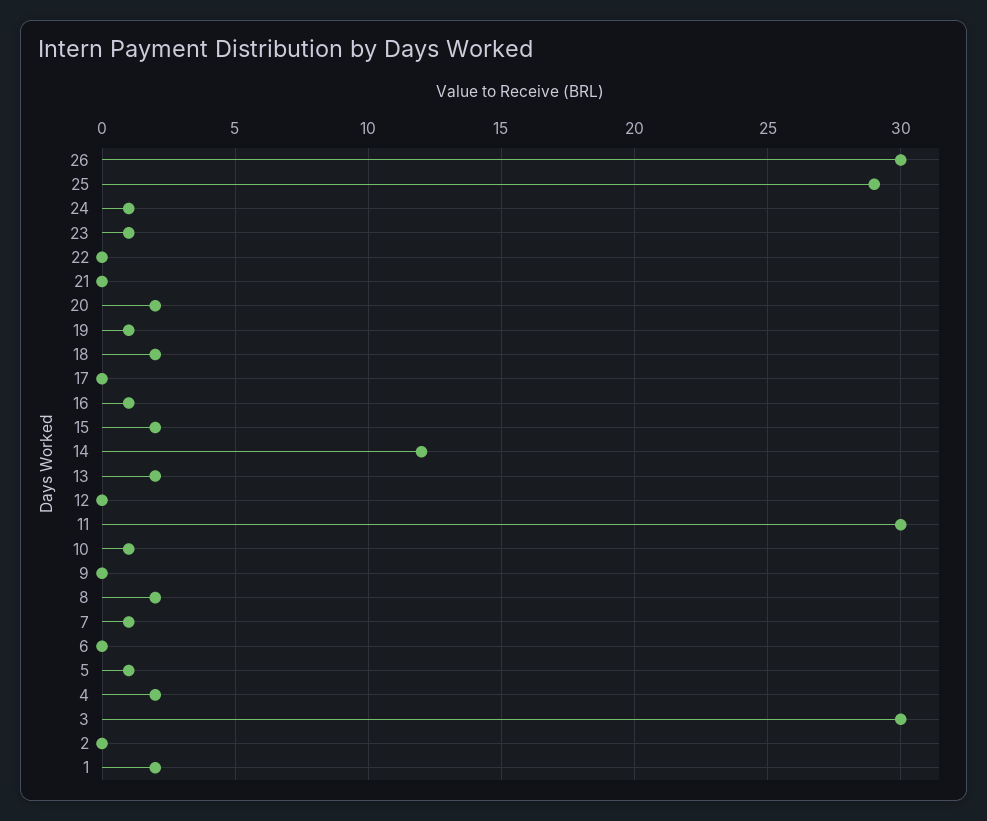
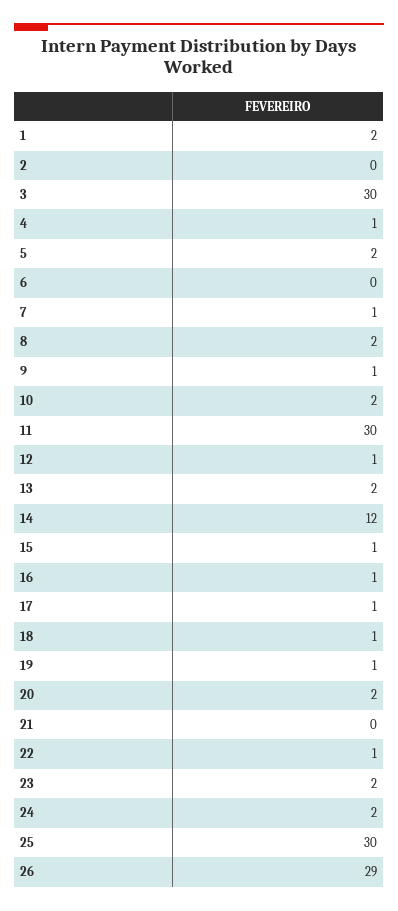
  {
-   "26": 30,
+   "26": 29,
-   "25": 29,
+   "25": 30,
-   "24": 1,
+   "24": 2,
-   "23": 1,
+   "23": 2,
-   "22": 0,
+   "22": 1,
    "21": 0,
    "20": 2,
    "19": 1,
-   "18": 2,
+   "18": 1,
-   "17": 0,
+   "17": 1,
    "16": 1,
-   "15": 2,
+   "15": 1,
    "14": 12,
    "13": 2,
-   "12": 0,
+   "12": 1,
    "11": 30,
-   "10": 1,
+   "10": 2,
-   "9": 0,
+   "9": 1,
    "8": 2,
    "7": 1,
    "6": 0,
-   "5": 1,
+   "5": 2,
-   "4": 2,
+   "4": 1,
    "3": 30,
    "2": 0,
    "1": 2
  }

